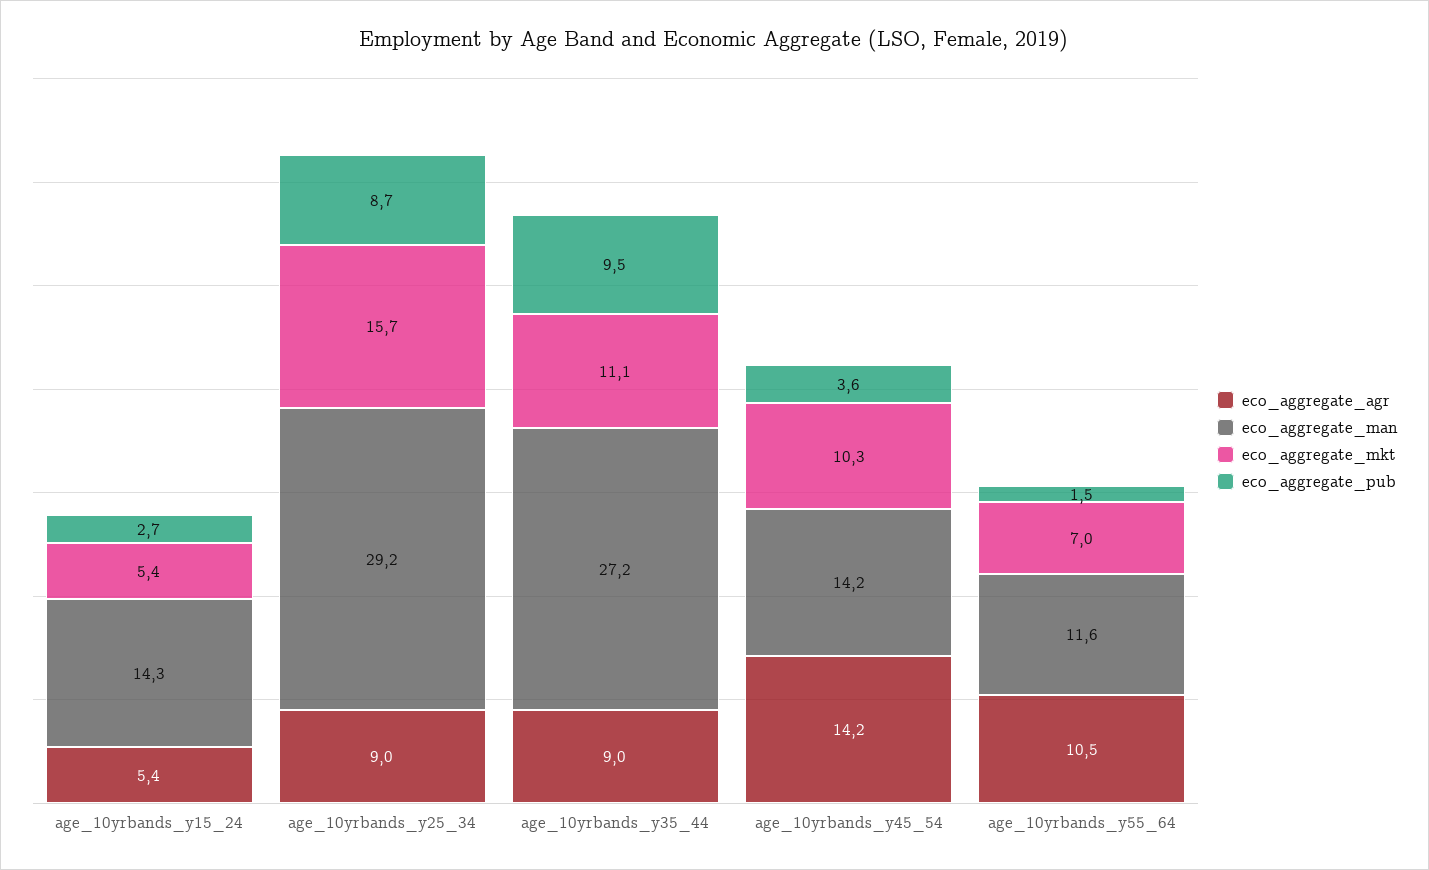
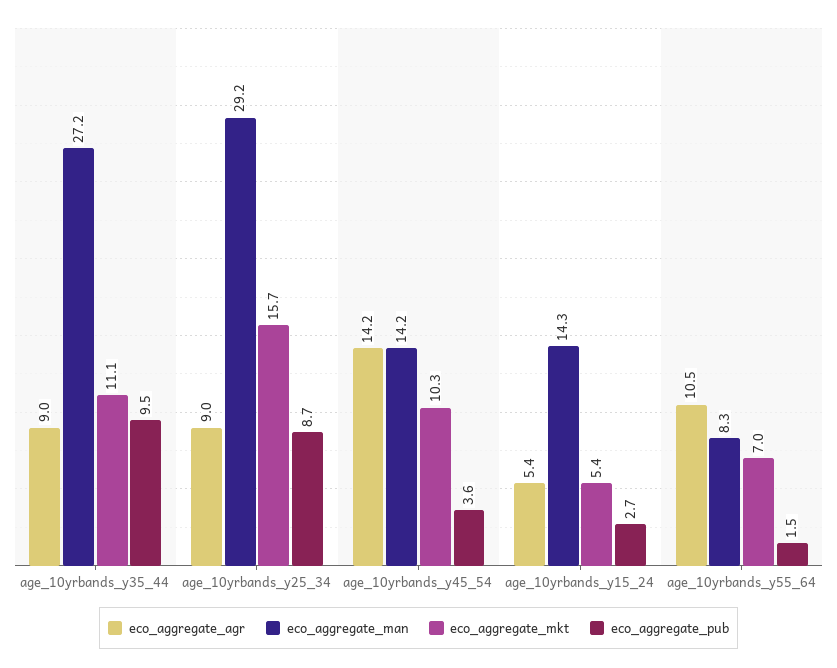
  {
    "eco_aggregate_agr": {
      "age_10yrbands_y15_24": 5.4,
      "age_10yrbands_y25_34": 9,
      "age_10yrbands_y35_44": 9,
      "age_10yrbands_y45_54": 14.2,
      "age_10yrbands_y55_64": 10.5
    },
    "eco_aggregate_man": {
      "age_10yrbands_y15_24": 14.3,
      "age_10yrbands_y25_34": 29.2,
      "age_10yrbands_y35_44": 27.2,
      "age_10yrbands_y45_54": 14.2,
-     "age_10yrbands_y55_64": 11.6
+     "age_10yrbands_y55_64": 8.3
    },
    "eco_aggregate_mkt": {
      "age_10yrbands_y15_24": 5.4,
      "age_10yrbands_y25_34": 15.7,
      "age_10yrbands_y35_44": 11.1,
      "age_10yrbands_y45_54": 10.3,
      "age_10yrbands_y55_64": 7
    },
    "eco_aggregate_pub": {
      "age_10yrbands_y15_24": 2.7,
      "age_10yrbands_y25_34": 8.7,
      "age_10yrbands_y35_44": 9.5,
      "age_10yrbands_y45_54": 3.6,
      "age_10yrbands_y55_64": 1.5
    }
  }

